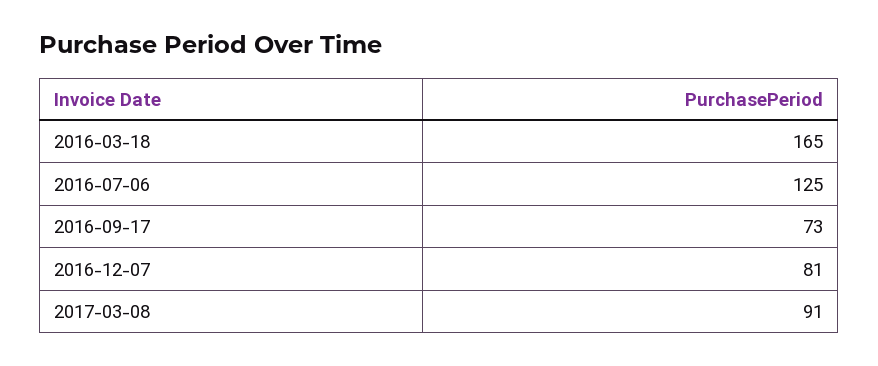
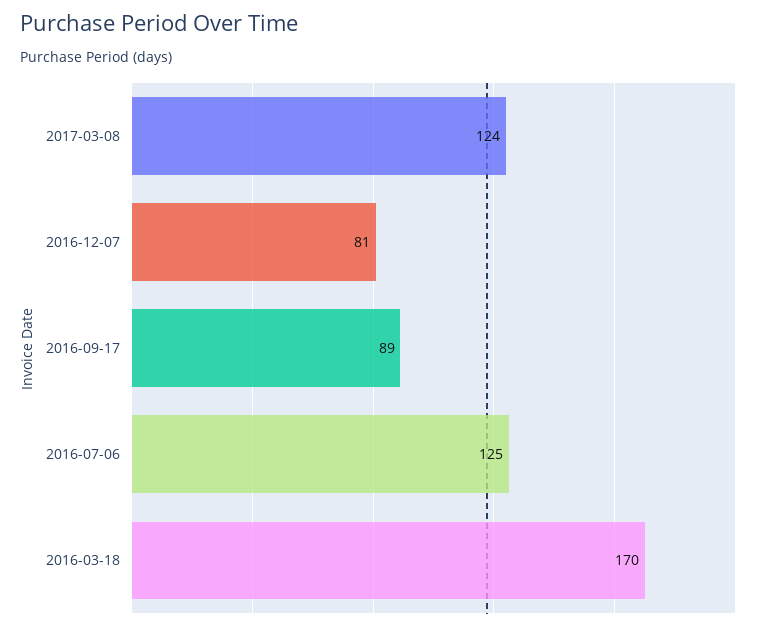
  {
-   "2016-03-18": 165,
+   "2016-03-18": 170,
    "2016-07-06": 125,
-   "2016-09-17": 73,
+   "2016-09-17": 89,
    "2016-12-07": 81,
-   "2017-03-08": 91
+   "2017-03-08": 124
  }

